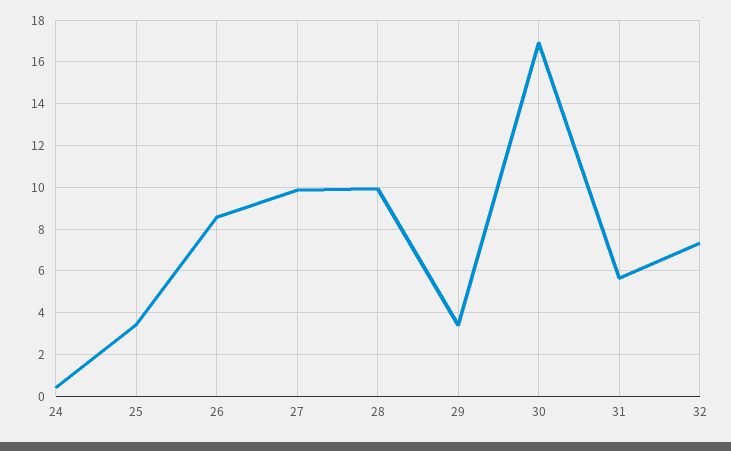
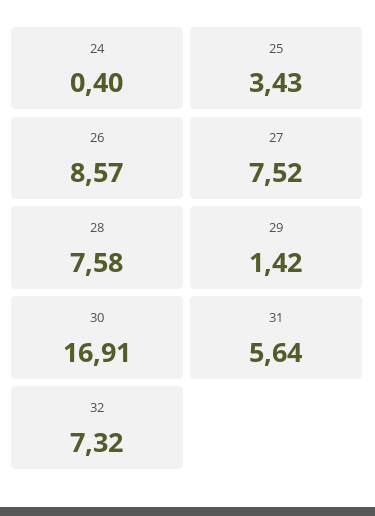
  {
    "24": 0.4,
    "25": 3.43,
    "26": 8.57,
-   "27": 10,
+   "27": 7.52,
-   "28": 10,
+   "28": 7.58,
-   "29": 3.5,
+   "29": 1.42,
    "30": 16.91,
    "31": 5.64,
    "32": 7.32
  }

